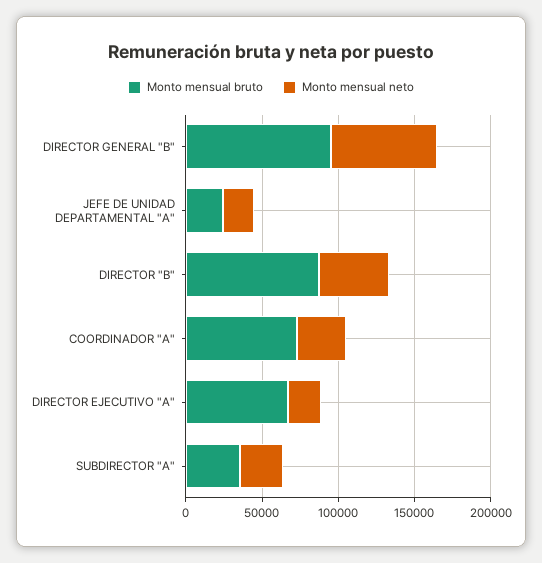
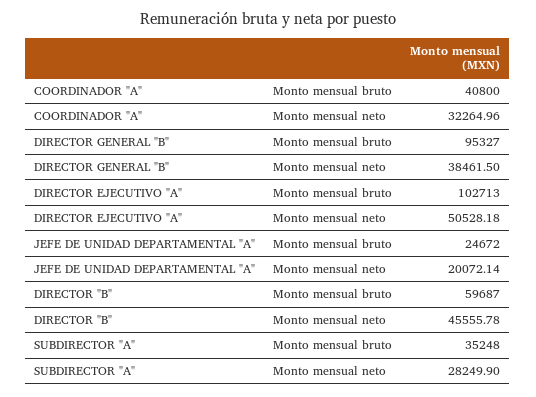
  {
    "Monto mensual bruto": {
      "DIRECTOR GENERAL \"B\"": 95327,
      "JEFE DE UNIDAD DEPARTAMENTAL \"A\"": 24672,
-     "DIRECTOR \"B\"": 90000,
+     "DIRECTOR \"B\"": 59687,
-     "COORDINADOR \"A\"": 70000,
+     "COORDINADOR \"A\"": 40800,
-     "DIRECTOR EJECUTIVO \"A\"": 70000,
+     "DIRECTOR EJECUTIVO \"A\"": 102713,
      "SUBDIRECTOR \"A\"": 35248
    },
    "Monto mensual neto": {
-     "DIRECTOR GENERAL \"B\"": 70000,
+     "DIRECTOR GENERAL \"B\"": 38461.5,
      "JEFE DE UNIDAD DEPARTAMENTAL \"A\"": 20072.14,
      "DIRECTOR \"B\"": 45555.78,
      "COORDINADOR \"A\"": 32264.96,
-     "DIRECTOR EJECUTIVO \"A\"": 20000,
+     "DIRECTOR EJECUTIVO \"A\"": 50528.18,
      "SUBDIRECTOR \"A\"": 28249.9
    }
  }

